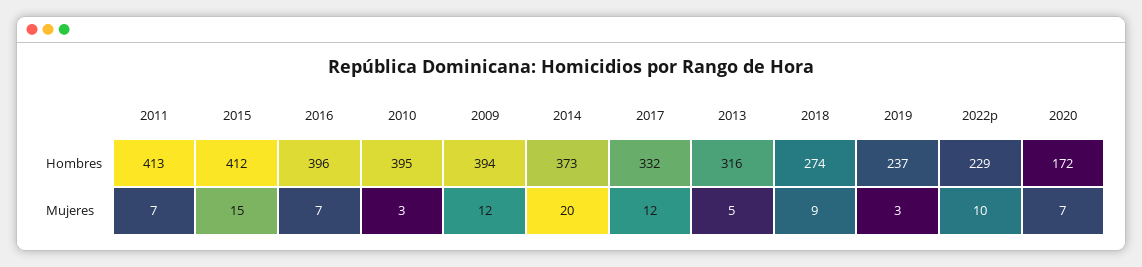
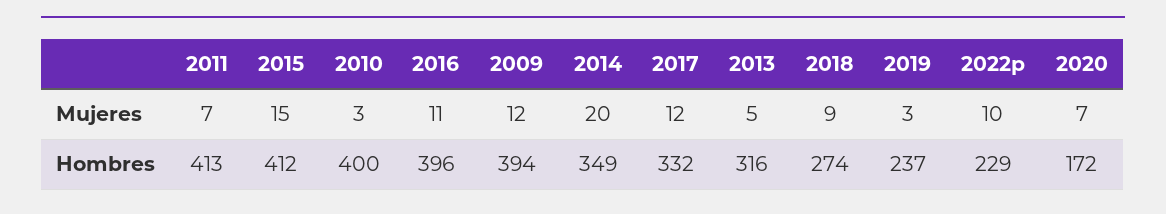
  {
    "2011": {
      "Hombres": 413,
      "Mujeres": 7
    },
    "2015": {
      "Hombres": 412,
      "Mujeres": 15
    },
    "2016": {
      "Hombres": 396,
-     "Mujeres": 7
+     "Mujeres": 11
    },
    "2010": {
-     "Hombres": 395,
+     "Hombres": 400,
      "Mujeres": 3
    },
    "2009": {
      "Hombres": 394,
      "Mujeres": 12
    },
    "2014": {
-     "Hombres": 373,
+     "Hombres": 349,
      "Mujeres": 20
    },
    "2017": {
      "Hombres": 332,
      "Mujeres": 12
    },
    "2013": {
      "Hombres": 316,
      "Mujeres": 5
    },
    "2018": {
      "Hombres": 274,
      "Mujeres": 9
    },
    "2019": {
      "Hombres": 237,
      "Mujeres": 3
    },
    "2022p": {
      "Hombres": 229,
      "Mujeres": 10
    },
    "2020": {
      "Hombres": 172,
      "Mujeres": 7
    }
  }

